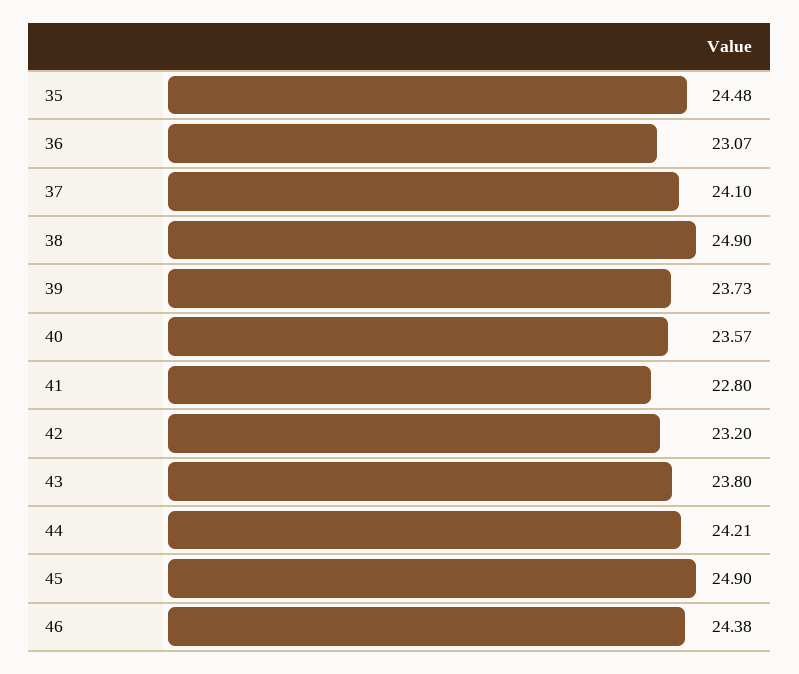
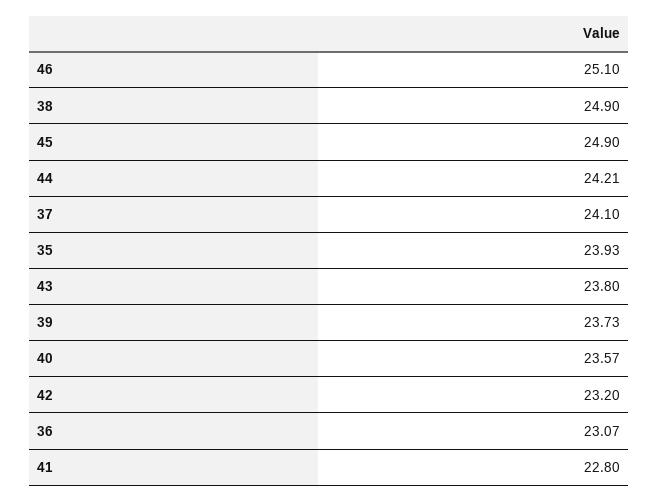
  {
-   "35": 24.48,
+   "35": 23.93,
    "36": 23.07,
    "37": 24.1,
    "38": 24.9,
    "39": 23.73,
    "40": 23.57,
    "41": 22.8,
    "42": 23.2,
    "43": 23.8,
    "44": 24.21,
    "45": 24.9,
-   "46": 24.38
+   "46": 25.1
  }

